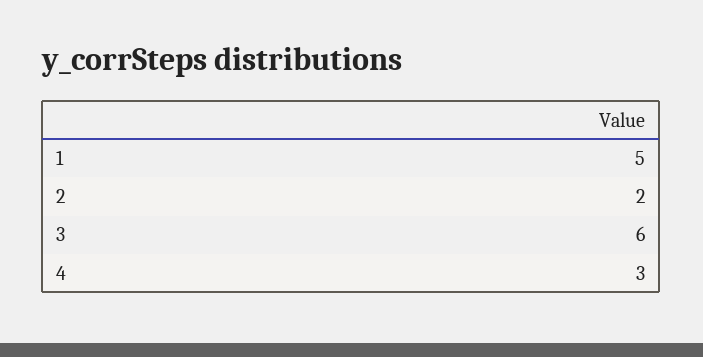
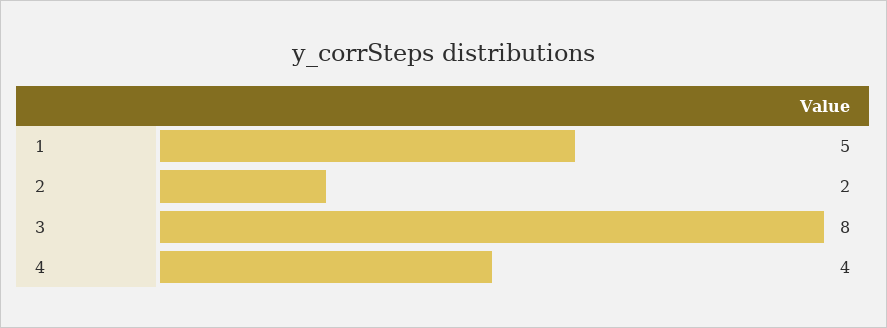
  {
    "1": 5,
    "2": 2,
-   "3": 6,
+   "3": 8,
-   "4": 3
+   "4": 4
  }

